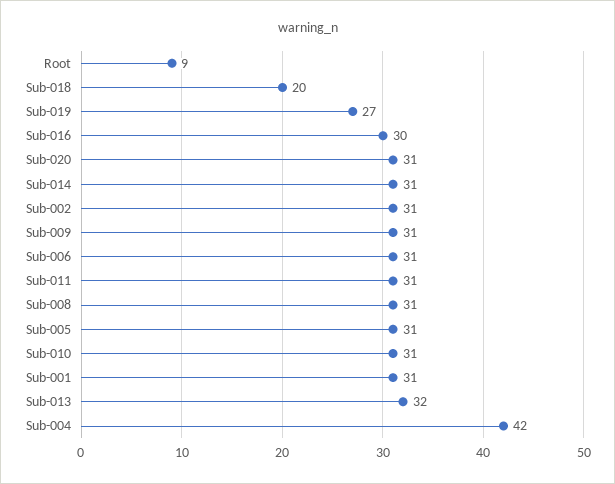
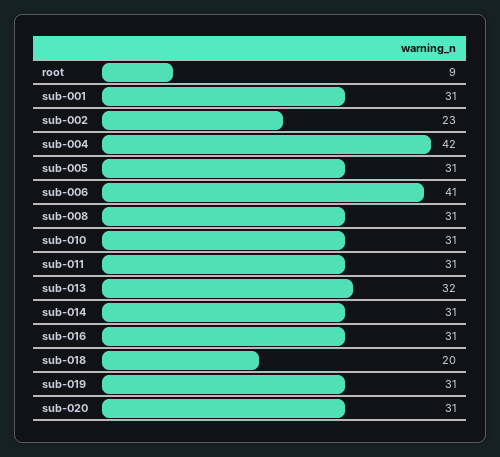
  {
    "Root": 9,
    "Sub-018": 20,
-   "Sub-019": 27,
+   "Sub-019": 31,
-   "Sub-016": 30,
+   "Sub-016": 31,
    "Sub-020": 31,
    "Sub-014": 31,
-   "Sub-002": 31,
+   "Sub-002": 23,
-   "Sub-009": 31,
-   "Sub-006": 31,
+   "Sub-006": 41,
    "Sub-011": 31,
    "Sub-008": 31,
    "Sub-005": 31,
    "Sub-010": 31,
    "Sub-001": 31,
    "Sub-013": 32,
    "Sub-004": 42
  }

